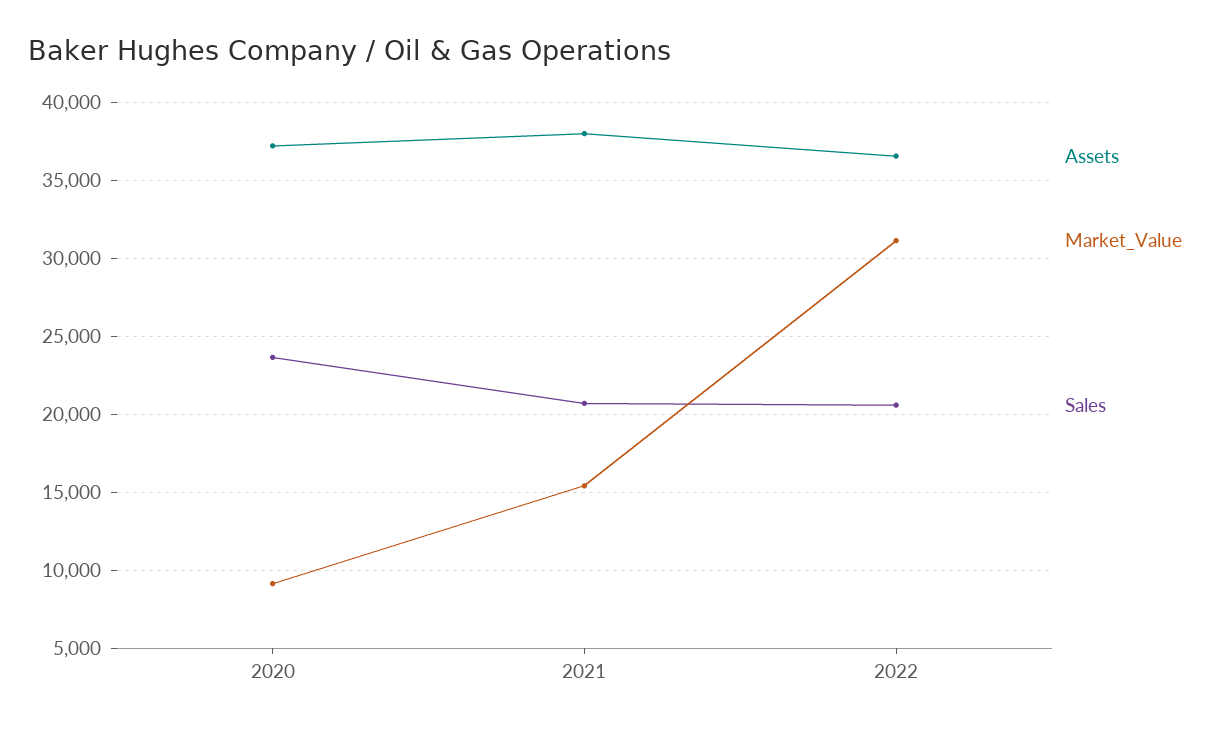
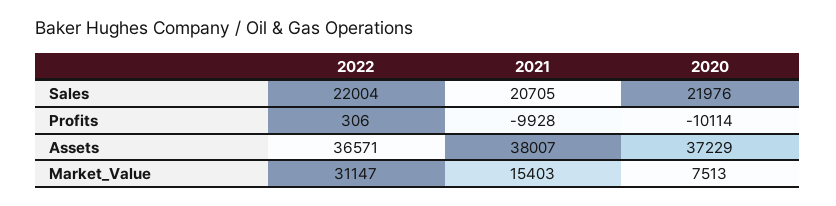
  {
    "Assets": {
      "2020": 37229,
      "2021": 38007,
      "2022": 36571
    },
    "Market_Value": {
-     "2020": 9000,
+     "2020": 7513,
      "2021": 15403,
      "2022": 31147
    },
    "Sales": {
-     "2020": 23500,
+     "2020": 21976,
      "2021": 20705,
-     "2022": 20500
+     "2022": 22004
-   }
+   },
+   "Profits": {
+     "2022": 306,
+     "2021": -9928,
+     "2020": -10114
+   }
  }

